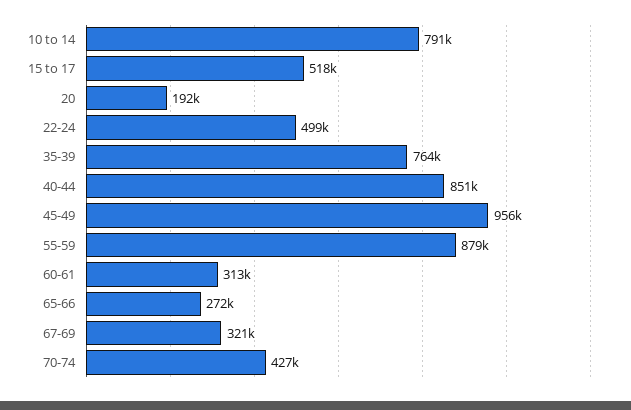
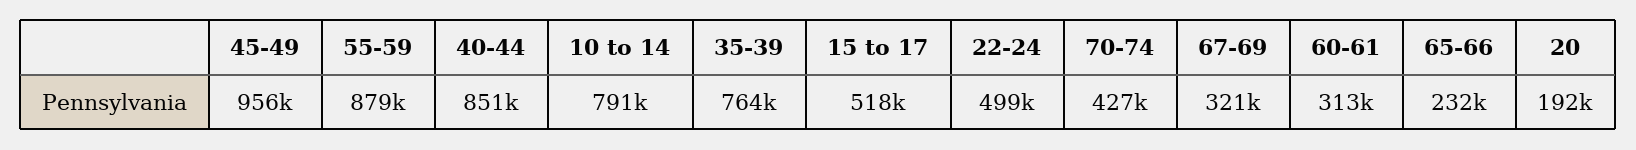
  {
    "10 to 14": 791000,
    "15 to 17": 518000,
    "20": 192000,
    "22-24": 499000,
    "35-39": 764000,
    "40-44": 851000,
    "45-49": 956000,
    "55-59": 879000,
    "60-61": 313000,
-   "65-66": 272000,
+   "65-66": 232000,
    "67-69": 321000,
    "70-74": 427000
  }

